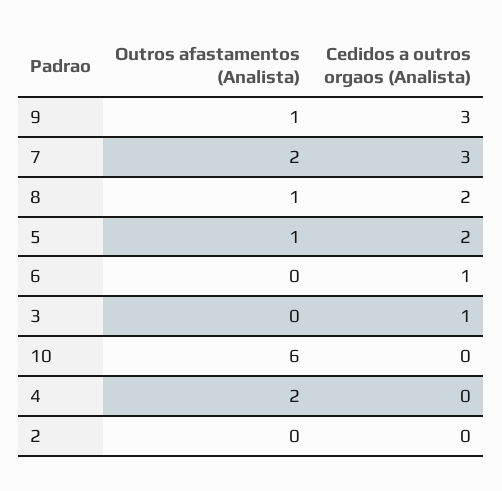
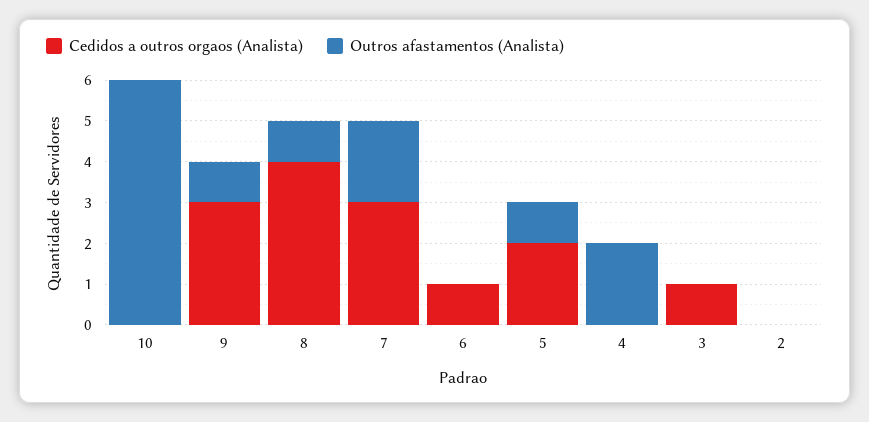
  {
    "Outros afastamentos (Analista)": {
      "9": 1,
      "7": 2,
      "8": 1,
      "5": 1,
      "6": 0,
      "3": 0,
      "10": 6,
      "4": 2,
      "2": 0
    },
    "Cedidos a outros orgaos (Analista)": {
      "9": 3,
      "7": 3,
-     "8": 2,
+     "8": 4,
      "5": 2,
      "6": 1,
      "3": 1,
      "10": 0,
      "4": 0,
      "2": 0
    }
  }

